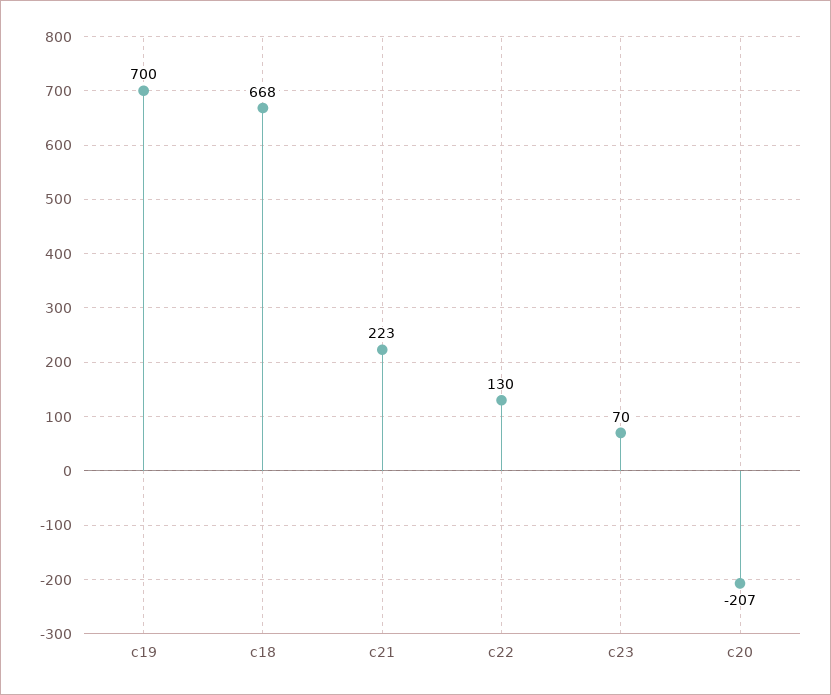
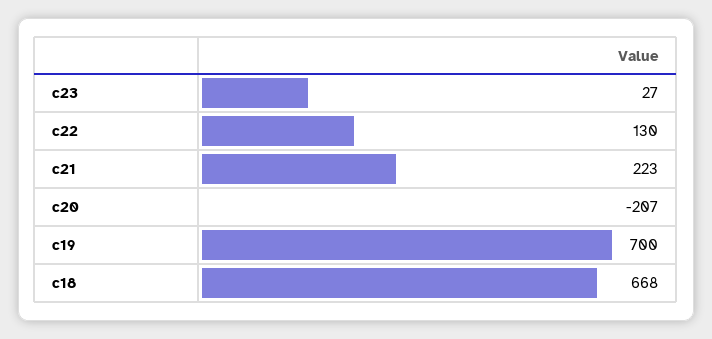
  {
    "c19": 700,
    "c18": 668,
    "c21": 223,
    "c22": 130,
-   "c23": 70,
+   "c23": 27,
    "c20": -207
  }

